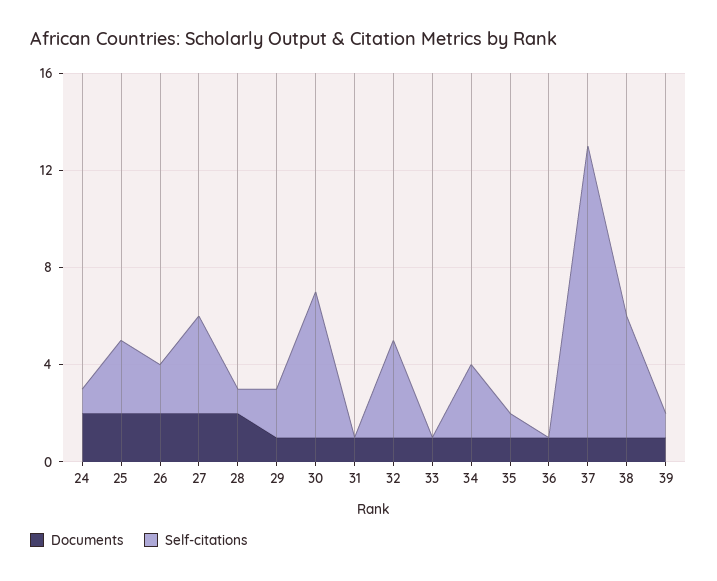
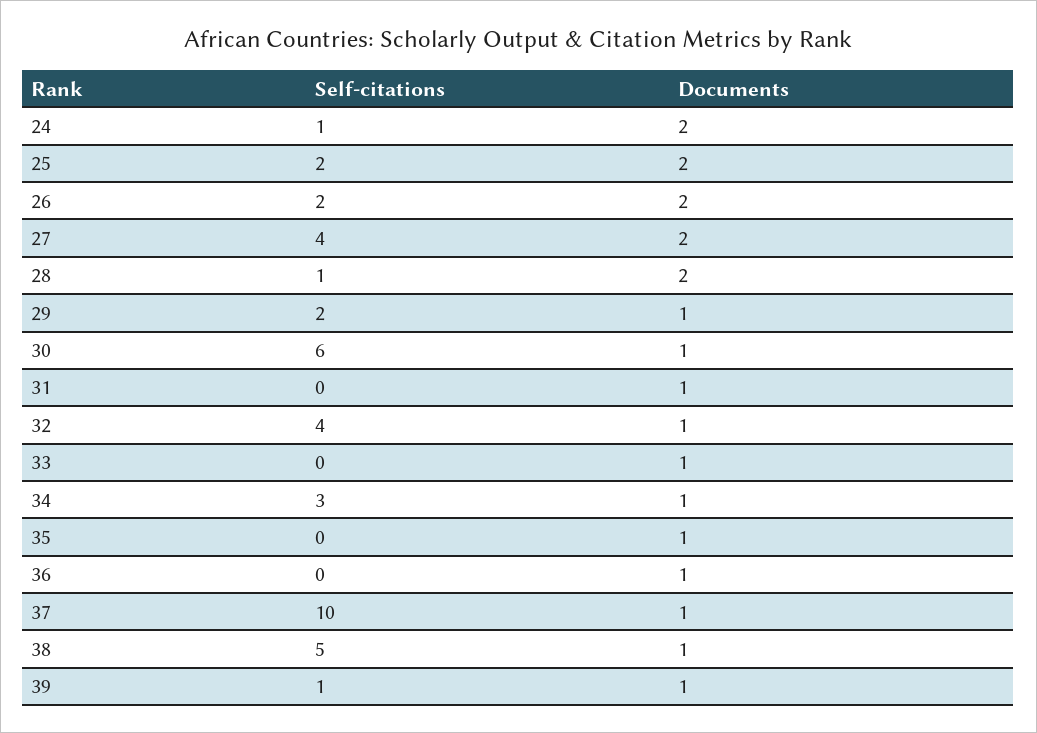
  {
    "Documents": {
      "24": 2,
      "25": 2,
      "26": 2,
      "27": 2,
      "28": 2,
      "29": 1,
      "30": 1,
      "31": 1,
      "32": 1,
      "33": 1,
      "34": 1,
      "35": 1,
      "36": 1,
      "37": 1,
      "38": 1,
      "39": 1
    },
    "Self-citations": {
      "24": 1,
-     "25": 3,
+     "25": 2,
      "26": 2,
      "27": 4,
      "28": 1,
      "29": 2,
      "30": 6,
      "31": 0,
      "32": 4,
      "33": 0,
      "34": 3,
-     "35": 1,
+     "35": 0,
      "36": 0,
-     "37": 12,
+     "37": 10,
      "38": 5,
      "39": 1
    }
  }

